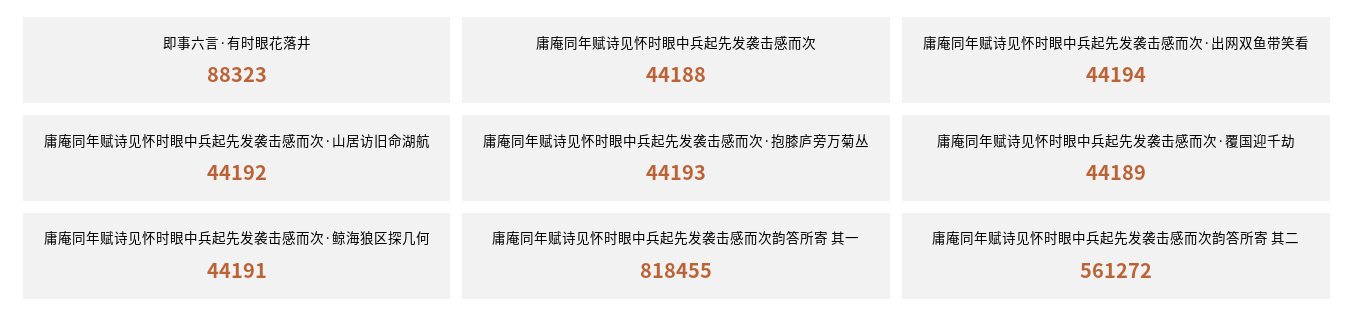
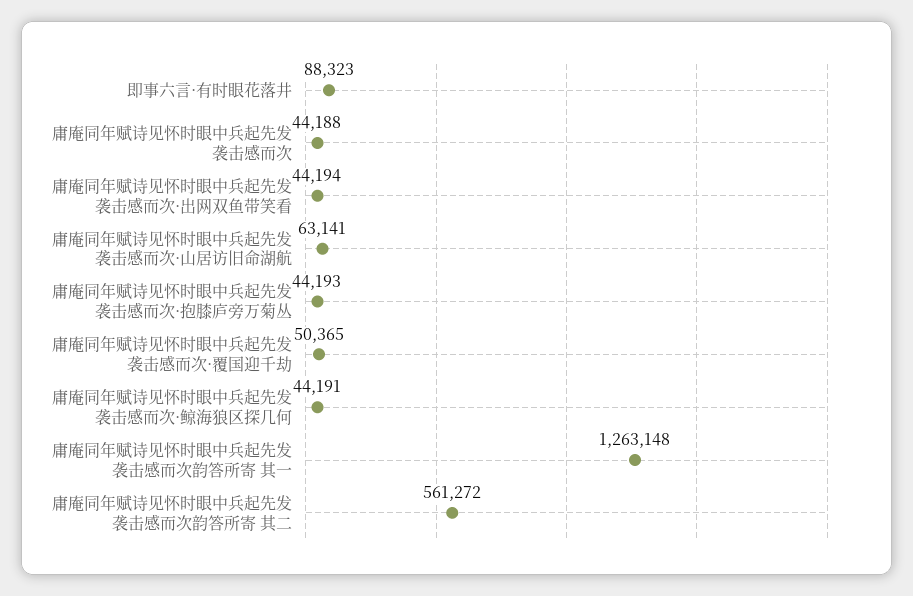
  {
    "即事六言·有时眼花落井": 88323,
    "庸庵同年赋诗见怀时眼中兵起先发袭击感而次": 44188,
    "庸庵同年赋诗见怀时眼中兵起先发袭击感而次·出网双鱼带笑看": 44194,
-   "庸庵同年赋诗见怀时眼中兵起先发袭击感而次·山居访旧命湖航": 44192,
+   "庸庵同年赋诗见怀时眼中兵起先发袭击感而次·山居访旧命湖航": 63141,
    "庸庵同年赋诗见怀时眼中兵起先发袭击感而次·抱膝庐旁万菊丛": 44193,
-   "庸庵同年赋诗见怀时眼中兵起先发袭击感而次·覆国迎千劫": 44189,
+   "庸庵同年赋诗见怀时眼中兵起先发袭击感而次·覆国迎千劫": 50365,
    "庸庵同年赋诗见怀时眼中兵起先发袭击感而次·鲸海狼区探几何": 44191,
-   "庸庵同年赋诗见怀时眼中兵起先发袭击感而次韵答所寄 其一": 818455,
+   "庸庵同年赋诗见怀时眼中兵起先发袭击感而次韵答所寄 其一": 1263148,
    "庸庵同年赋诗见怀时眼中兵起先发袭击感而次韵答所寄 其二": 561272
  }

